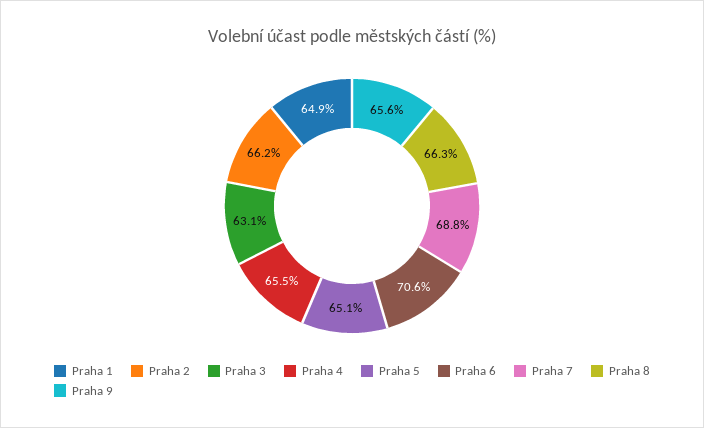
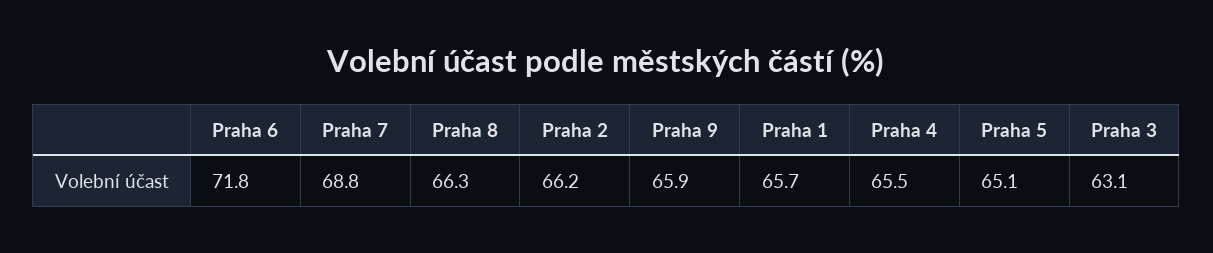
  {
-   "Praha 1": 64.9,
+   "Praha 1": 65.7,
    "Praha 2": 66.2,
    "Praha 3": 63.1,
    "Praha 4": 65.5,
    "Praha 5": 65.1,
-   "Praha 6": 70.6,
+   "Praha 6": 71.8,
    "Praha 7": 68.8,
    "Praha 8": 66.3,
-   "Praha 9": 65.6
+   "Praha 9": 65.9
  }

